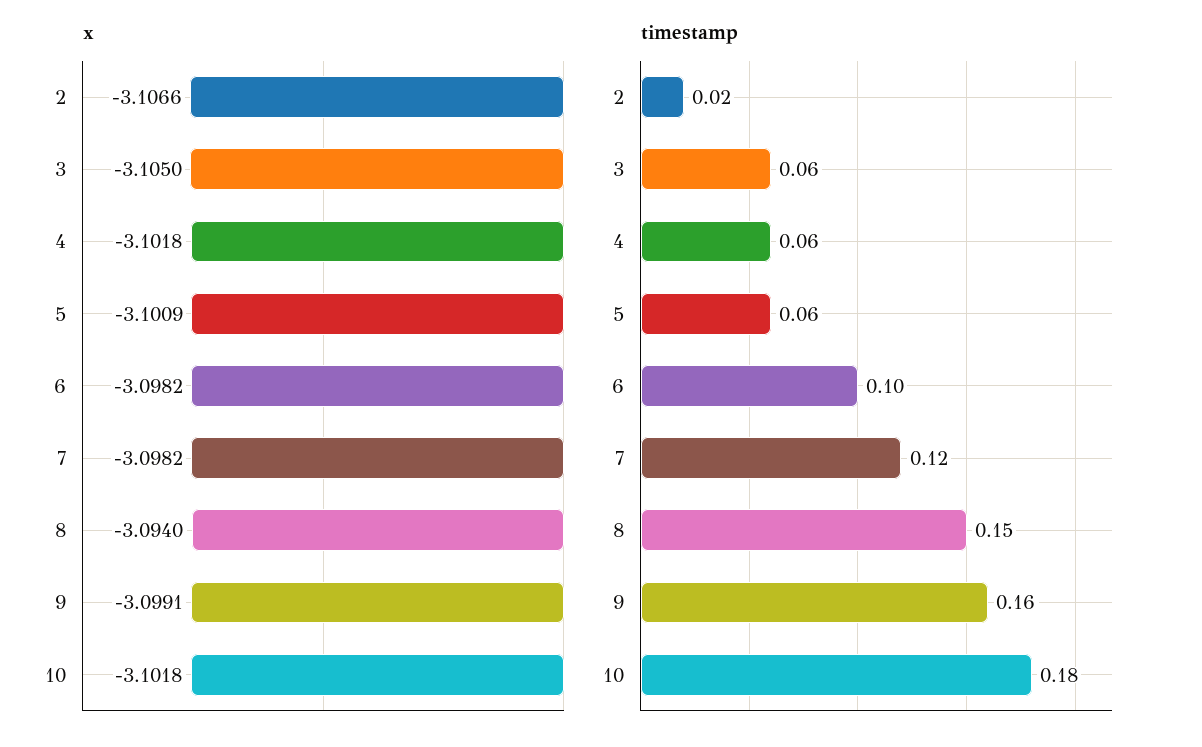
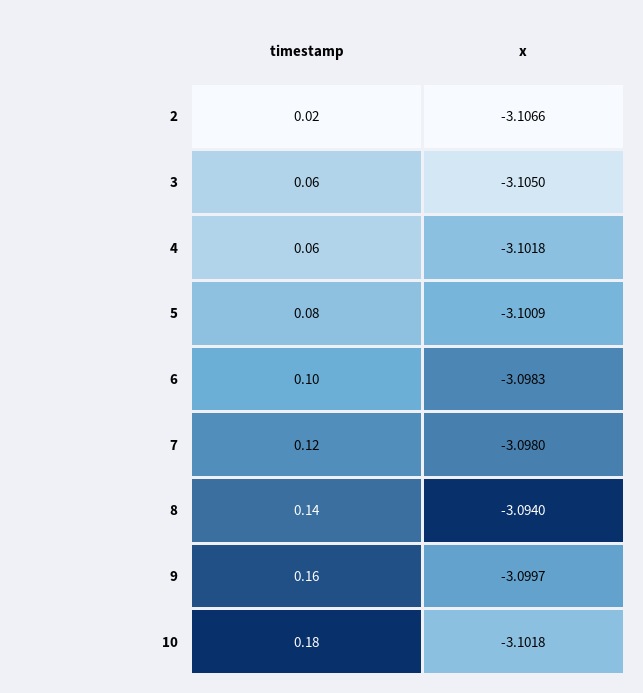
  {
    "x": {
      "2": -3.1066,
      "3": -3.105,
      "4": -3.1018,
      "5": -3.1009,
-     "6": -3.0982,
+     "6": -3.0983,
-     "7": -3.0982,
+     "7": -3.098,
      "8": -3.094,
-     "9": -3.0991,
+     "9": -3.0997,
      "10": -3.1018
    },
    "timestamp": {
      "2": 0.02,
      "3": 0.06,
      "4": 0.06,
-     "5": 0.06,
+     "5": 0.08,
      "6": 0.1,
      "7": 0.12,
-     "8": 0.15,
+     "8": 0.14,
      "9": 0.16,
      "10": 0.18
    }
  }

